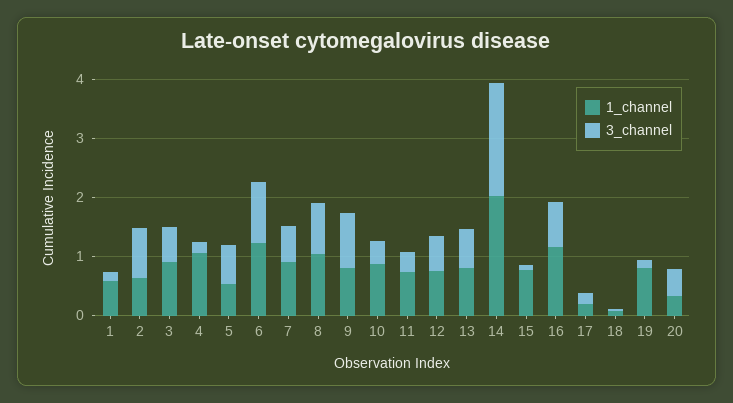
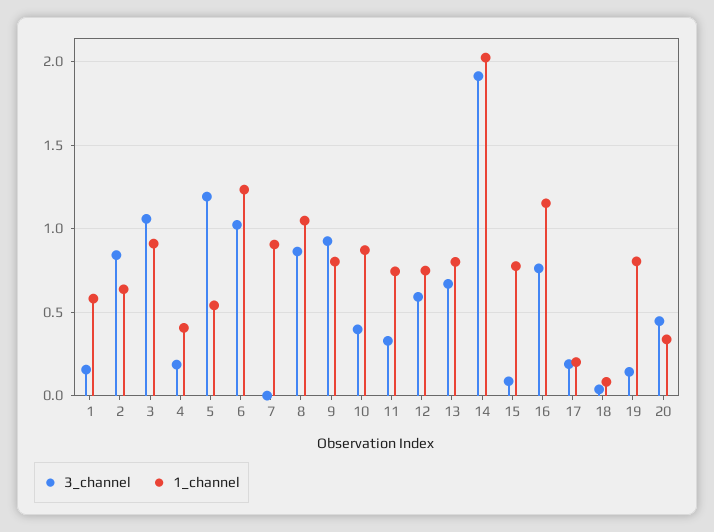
  {
    "1_channel": {
      "1": 0.6,
      "2": 0.65,
      "3": 0.9,
-     "4": 1,
+     "4": 0.4,
      "5": 0.55,
      "6": 1.25,
      "7": 0.9,
      "8": 1.05,
      "9": 0.8,
      "10": 0.85,
      "11": 0.75,
      "12": 0.75,
      "13": 0.8,
      "14": 2,
      "15": 0.8,
      "16": 1.15,
      "17": 0.2,
      "18": 0.1,
      "19": 0.8,
      "20": 0.35
    },
    "3_channel": {
      "1": 0.15,
      "2": 0.85,
-     "3": 0.6,
+     "3": 1.05,
      "4": 0.2,
-     "5": 0.6,
+     "5": 1.2,
      "6": 1,
-     "7": 0.6,
+     "7": 0,
      "8": 0.85,
      "9": 0.95,
      "10": 0.4,
      "11": 0.35,
      "12": 0.6,
      "13": 0.65,
      "14": 1.9,
      "15": 0.1,
      "16": 0.75,
      "17": 0.2,
      "18": 0.05,
      "19": 0.15,
      "20": 0.45
    }
  }

